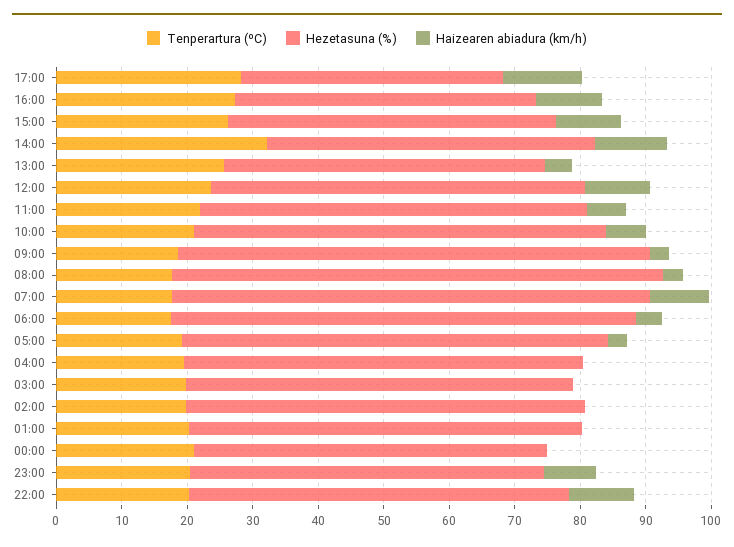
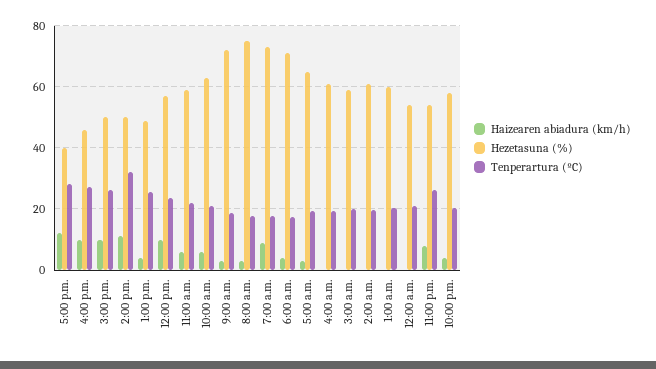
  {
    "Tenperartura (ºC)": {
      "17:00": 28,
      "16:00": 28,
      "15:00": 26,
      "14:00": 32,
      "13:00": 26,
      "12:00": 24,
      "11:00": 22,
      "10:00": 22,
      "09:00": 18,
      "08:00": 18,
      "07:00": 18,
      "06:00": 18,
      "05:00": 20,
      "04:00": 20,
      "03:00": 20,
      "02:00": 20,
      "01:00": 20,
      "00:00": 22,
-     "23:00": 20,
+     "23:00": 26,
      "22:00": 20
    },
    "Hezetasuna (%)": {
      "17:00": 40,
      "16:00": 46,
      "15:00": 50,
      "14:00": 50,
      "13:00": 50,
      "12:00": 58,
      "11:00": 60,
      "10:00": 64,
      "09:00": 72,
      "08:00": 76,
      "07:00": 74,
      "06:00": 72,
      "05:00": 66,
      "04:00": 62,
      "03:00": 60,
      "02:00": 62,
      "01:00": 60,
      "00:00": 54,
      "23:00": 54,
      "22:00": 58
    },
    "Haizearen abiadura (km/h)": {
      "17:00": 12,
      "16:00": 10,
      "15:00": 10,
      "14:00": 12,
      "13:00": 4,
      "12:00": 10,
      "11:00": 6,
      "10:00": 6,
      "09:00": 4,
      "08:00": 4,
      "07:00": 10,
      "06:00": 4,
      "05:00": 4,
      "04:00": 0,
      "03:00": 0,
      "02:00": 0,
      "01:00": 0,
      "00:00": 0,
      "23:00": 8,
-     "22:00": 10
+     "22:00": 4
    }
  }

